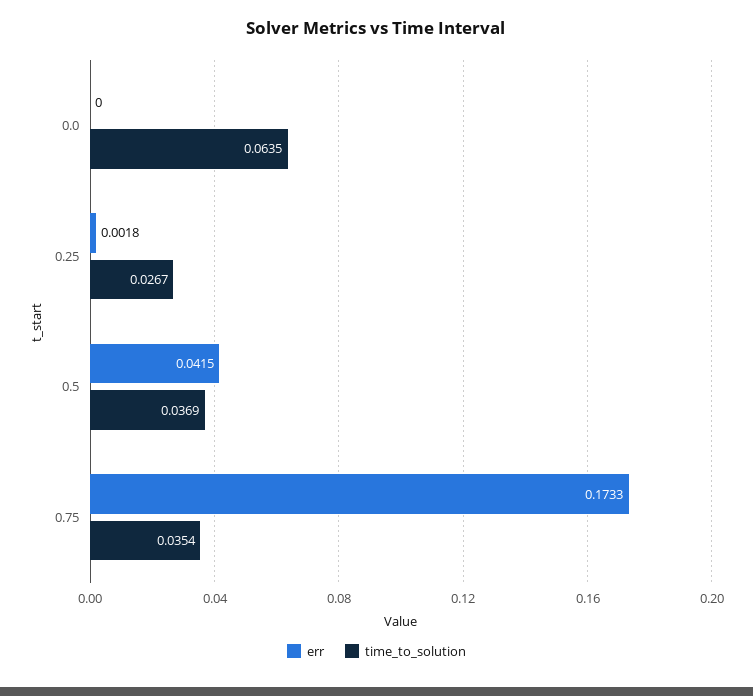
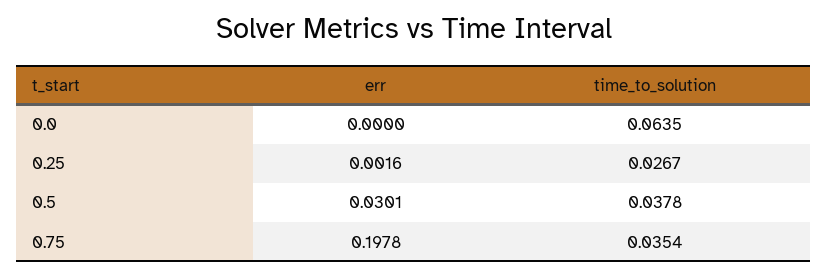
  {
    "err": {
      "0.0": 0,
-     "0.25": 0.0018,
+     "0.25": 0.0016,
-     "0.5": 0.0415,
+     "0.5": 0.0301,
-     "0.75": 0.1733
+     "0.75": 0.1978
    },
    "time_to_solution": {
      "0.0": 0.0635,
      "0.25": 0.0267,
-     "0.5": 0.0369,
+     "0.5": 0.0378,
      "0.75": 0.0354
    }
  }

